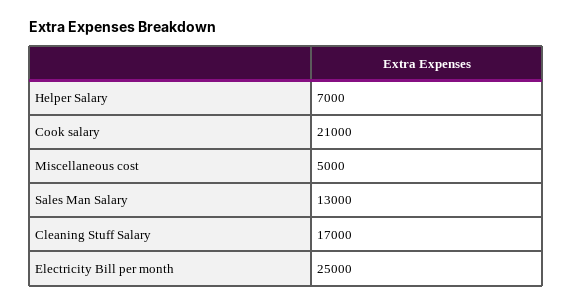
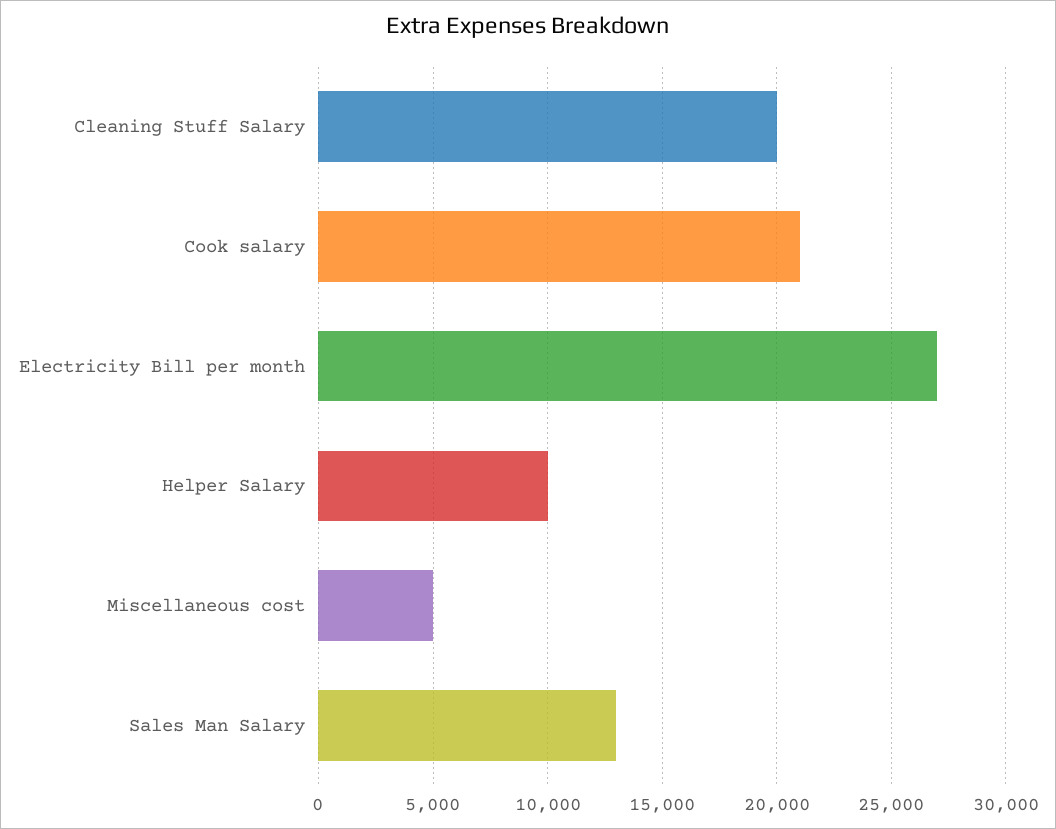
  {
-   "Helper Salary": 7000,
+   "Helper Salary": 10000,
    "Cook salary": 21000,
    "Miscellaneous cost": 5000,
    "Sales Man Salary": 13000,
-   "Cleaning Stuff Salary": 17000,
+   "Cleaning Stuff Salary": 20000,
-   "Electricity Bill per month": 25000
+   "Electricity Bill per month": 27000
  }

